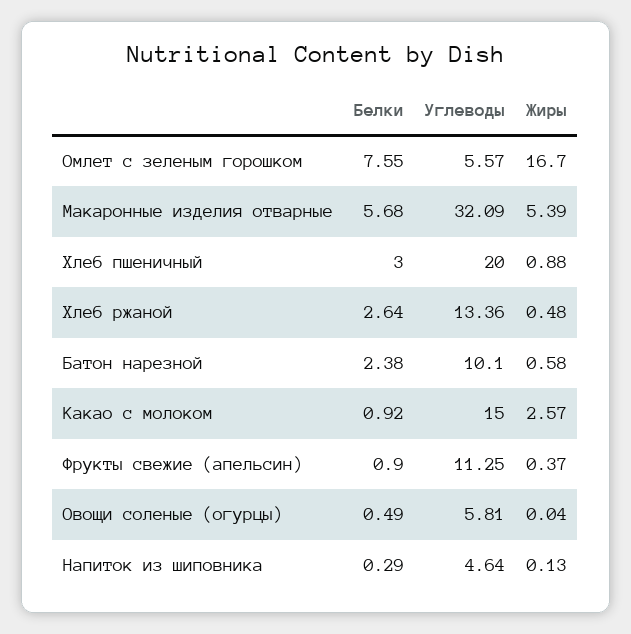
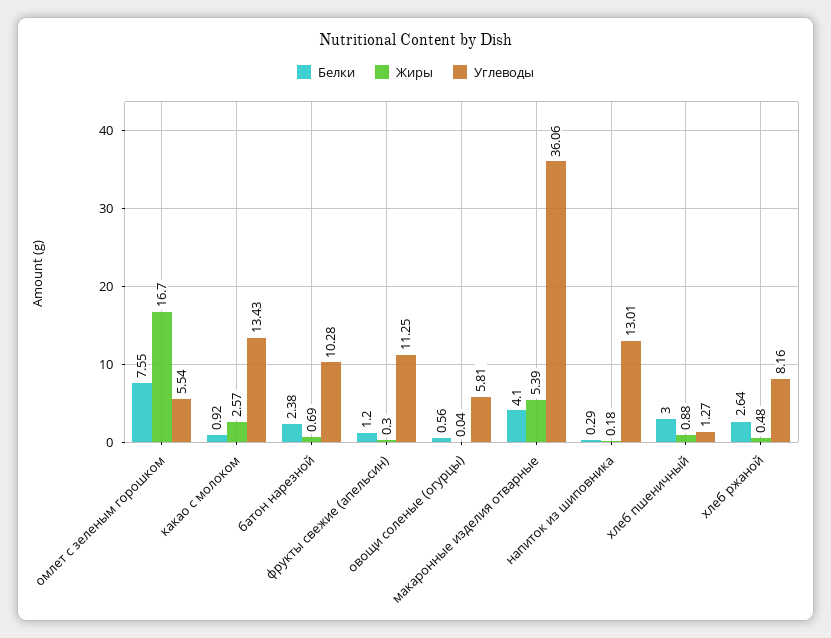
  {
    "Белки": {
      "Омлет с зеленым горошком": 7.55,
-     "Макаронные изделия отварные": 5.68,
+     "Макаронные изделия отварные": 4.1,
      "Хлеб пшеничный": 3,
      "Хлеб ржаной": 2.64,
      "Батон нарезной": 2.38,
      "Какао с молоком": 0.92,
-     "Фрукты свежие (апельсин)": 0.9,
+     "Фрукты свежие (апельсин)": 1.2,
-     "Овощи соленые (огурцы)": 0.49,
+     "Овощи соленые (огурцы)": 0.56,
      "Напиток из шиповника": 0.29
    },
    "Углеводы": {
-     "Омлет с зеленым горошком": 5.57,
+     "Омлет с зеленым горошком": 5.54,
-     "Макаронные изделия отварные": 32.09,
+     "Макаронные изделия отварные": 36.06,
-     "Хлеб пшеничный": 20,
+     "Хлеб пшеничный": 1.27,
-     "Хлеб ржаной": 13.36,
+     "Хлеб ржаной": 8.16,
-     "Батон нарезной": 10.1,
+     "Батон нарезной": 10.28,
-     "Какао с молоком": 15,
+     "Какао с молоком": 13.43,
      "Фрукты свежие (апельсин)": 11.25,
      "Овощи соленые (огурцы)": 5.81,
-     "Напиток из шиповника": 4.64
+     "Напиток из шиповника": 13.01
    },
    "Жиры": {
      "Омлет с зеленым горошком": 16.7,
      "Макаронные изделия отварные": 5.39,
      "Хлеб пшеничный": 0.88,
      "Хлеб ржаной": 0.48,
-     "Батон нарезной": 0.58,
+     "Батон нарезной": 0.69,
      "Какао с молоком": 2.57,
-     "Фрукты свежие (апельсин)": 0.37,
+     "Фрукты свежие (апельсин)": 0.3,
      "Овощи соленые (огурцы)": 0.04,
-     "Напиток из шиповника": 0.13
+     "Напиток из шиповника": 0.18
    }
  }

